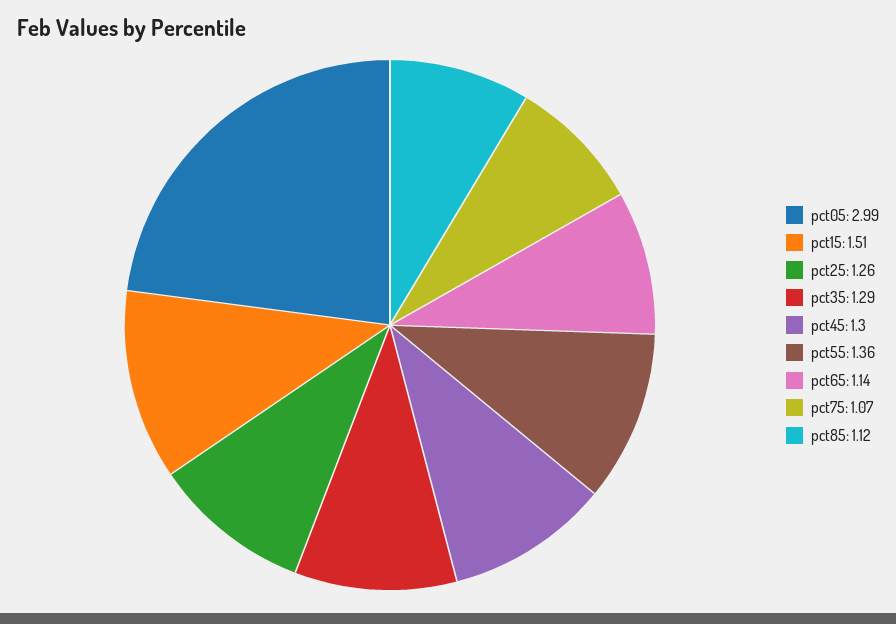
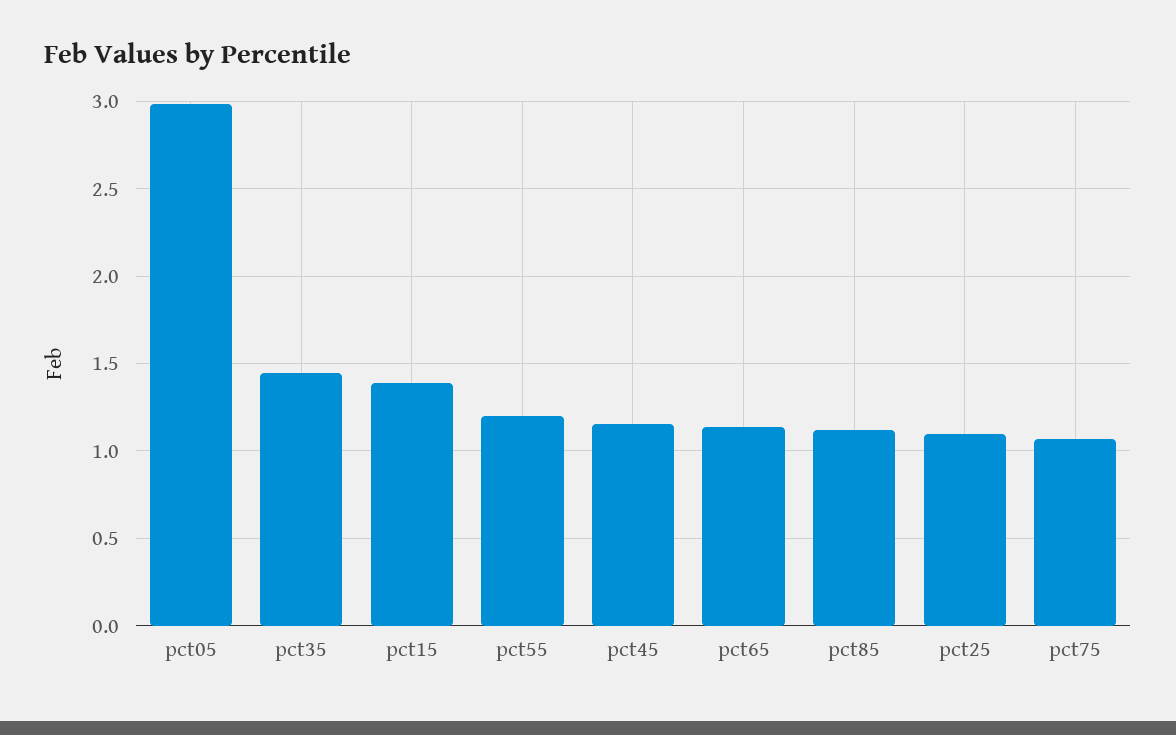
  {
    "pct05": 2.99,
-   "pct15": 1.51,
+   "pct15": 1.4,
-   "pct25": 1.26,
+   "pct25": 1.1,
-   "pct35": 1.29,
+   "pct35": 1.45,
-   "pct45": 1.3,
+   "pct45": 1.15,
-   "pct55": 1.36,
+   "pct55": 1.2,
    "pct65": 1.14,
    "pct75": 1.07,
    "pct85": 1.12
  }

